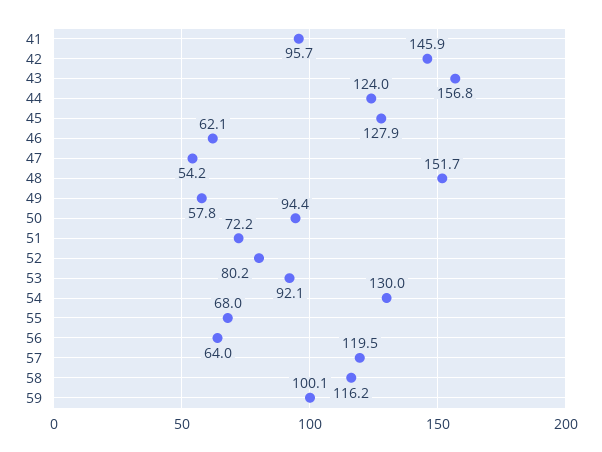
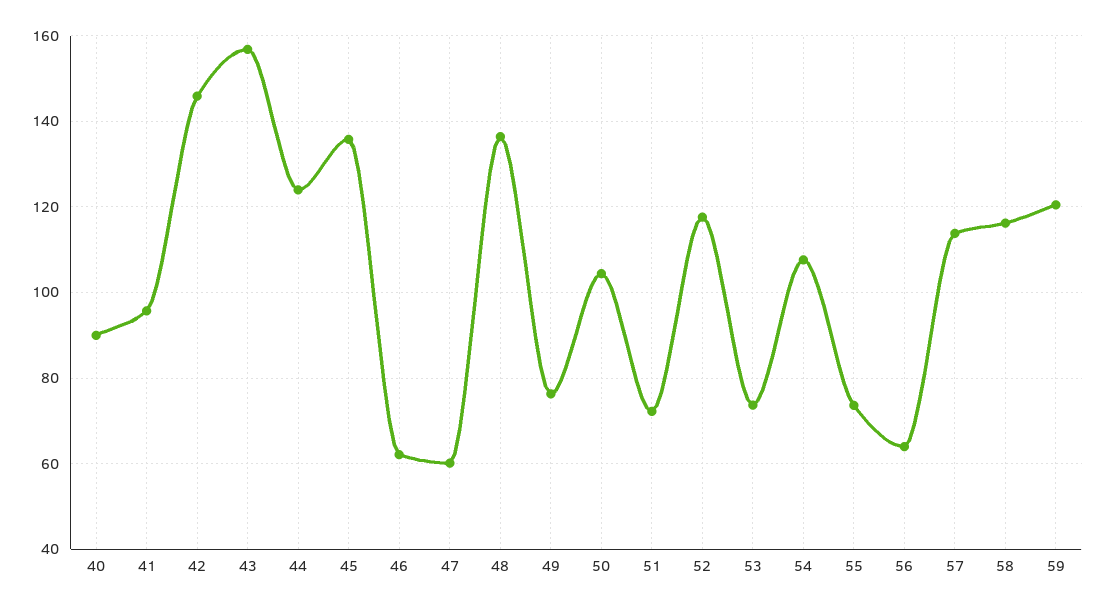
  {
    "41": 95.7,
    "42": 145.9,
    "43": 156.8,
    "44": 124,
-   "45": 127.9,
+   "45": 136,
    "46": 62.1,
-   "47": 54.2,
+   "47": 60,
-   "48": 151.7,
+   "48": 136,
-   "49": 57.8,
+   "49": 76,
-   "50": 94.4,
+   "50": 104,
    "51": 72.2,
-   "52": 80.2,
+   "52": 118,
-   "53": 92.1,
+   "53": 74,
-   "54": 130,
+   "54": 108,
-   "55": 68,
+   "55": 74,
    "56": 64,
-   "57": 119.5,
+   "57": 114,
    "58": 116.2,
-   "59": 100.1
+   "59": 120,
+   "40": 90
  }

